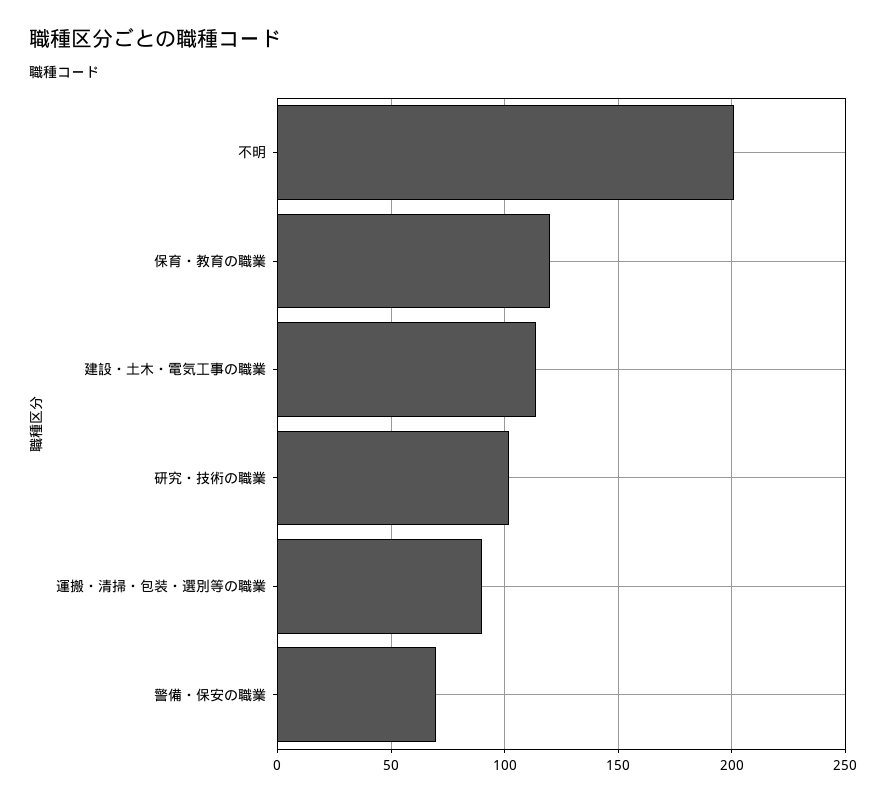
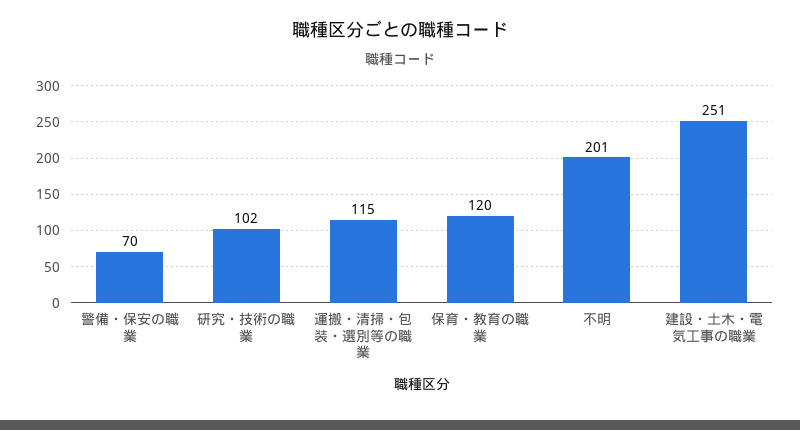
  {
    "不明": 201,
    "保育・教育の職業": 120,
-   "建設・土木・電気工事の職業": 115,
+   "建設・土木・電気工事の職業": 251,
    "研究・技術の職業": 102,
-   "運搬・清掃・包装・選別等の職業": 90,
+   "運搬・清掃・包装・選別等の職業": 115,
    "警備・保安の職業": 70
  }

